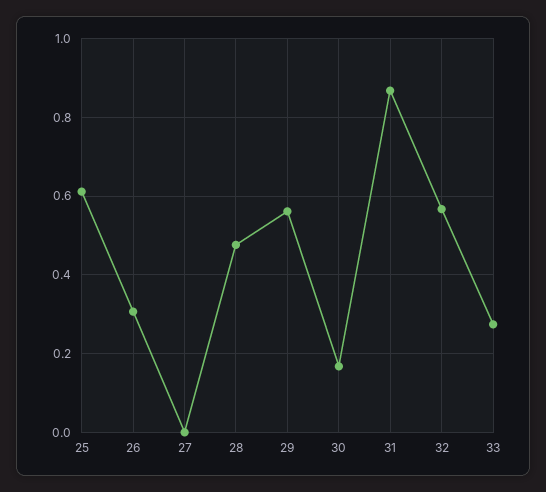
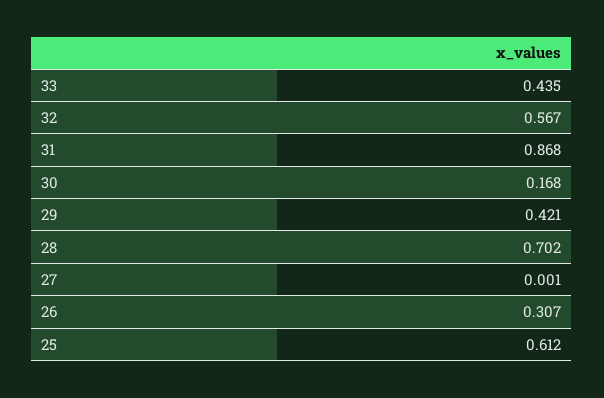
  {
    "25": 0.612,
    "26": 0.307,
    "27": 0.001,
-   "28": 0.48,
+   "28": 0.702,
-   "29": 0.56,
+   "29": 0.421,
    "30": 0.168,
    "31": 0.868,
    "32": 0.567,
-   "33": 0.28
+   "33": 0.435
  }

